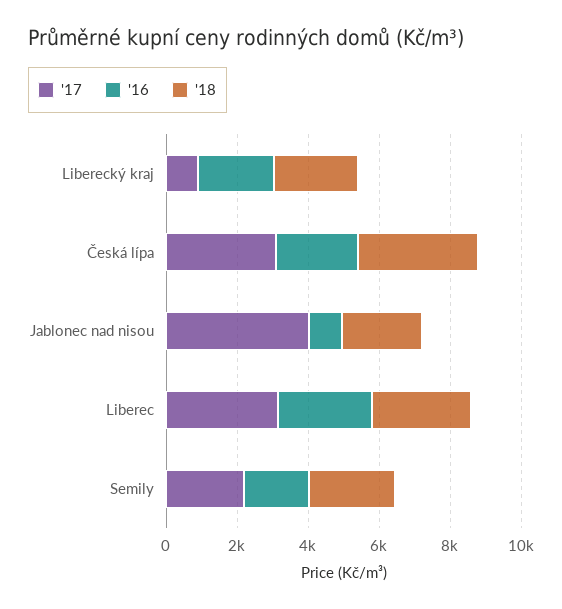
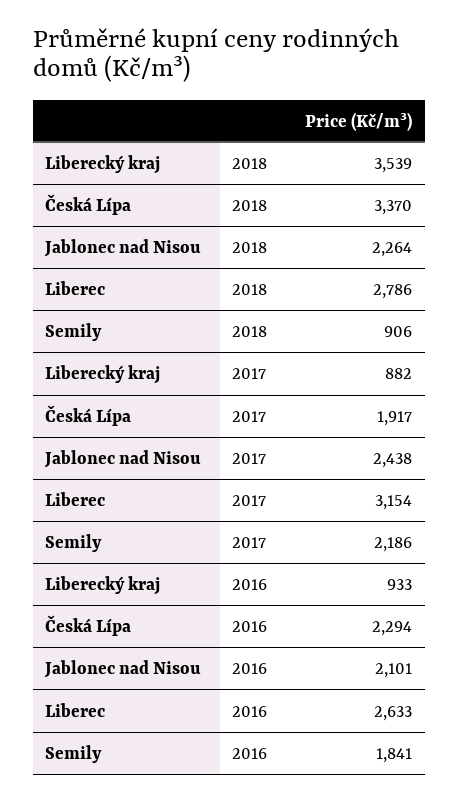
  {
    "'17": {
      "Liberecký kraj": 882,
-     "Česká lípa": 3000,
+     "Česká lípa": 1917,
-     "Jablonec nad nisou": 4000,
+     "Jablonec nad nisou": 2438,
      "Liberec": 3154,
      "Semily": 2186
    },
    "'16": {
-     "Liberecký kraj": 2000,
+     "Liberecký kraj": 933,
      "Česká lípa": 2294,
-     "Jablonec nad nisou": 1000,
+     "Jablonec nad nisou": 2101,
      "Liberec": 2633,
      "Semily": 1841
    },
    "'18": {
-     "Liberecký kraj": 2500,
+     "Liberecký kraj": 3539,
      "Česká lípa": 3370,
      "Jablonec nad nisou": 2264,
      "Liberec": 2786,
-     "Semily": 2500
+     "Semily": 906
    }
  }

